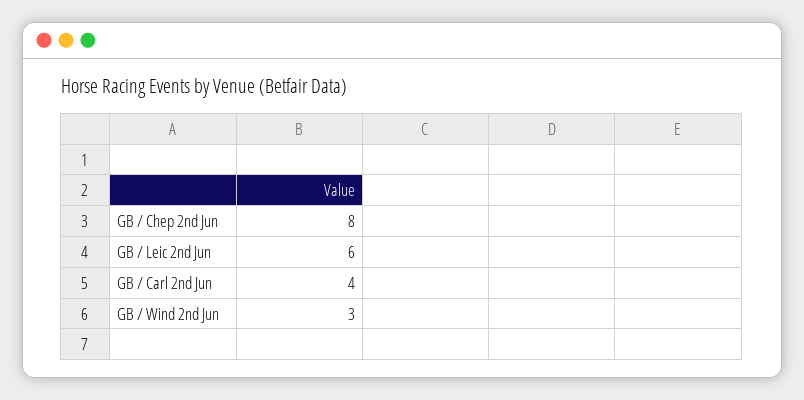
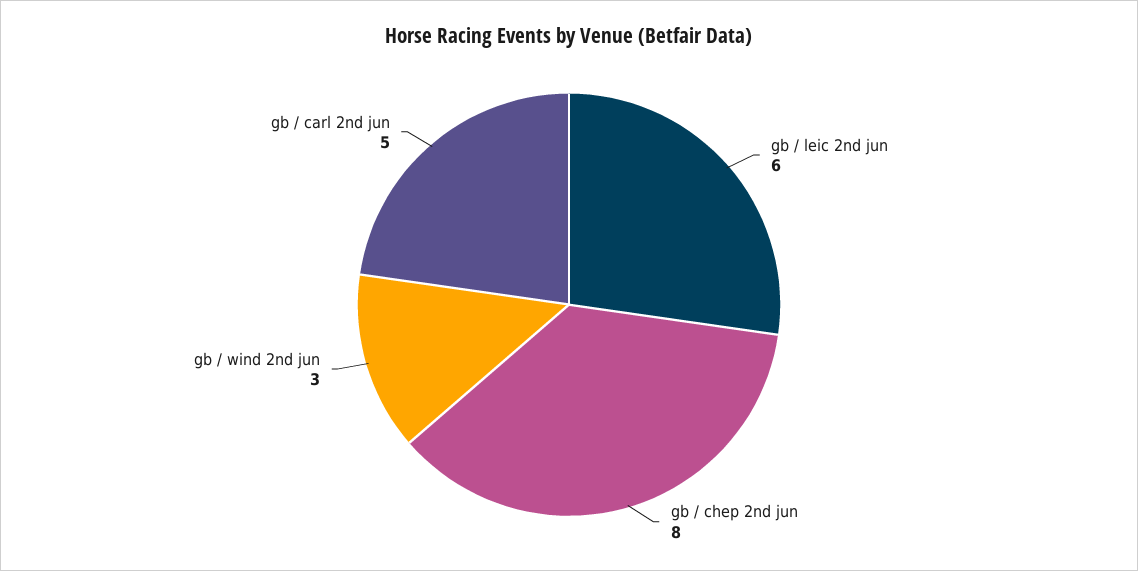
  {
    "GB / Chep 2nd Jun": 8,
    "GB / Leic 2nd Jun": 6,
-   "GB / Carl 2nd Jun": 4,
+   "GB / Carl 2nd Jun": 5,
    "GB / Wind 2nd Jun": 3
  }

